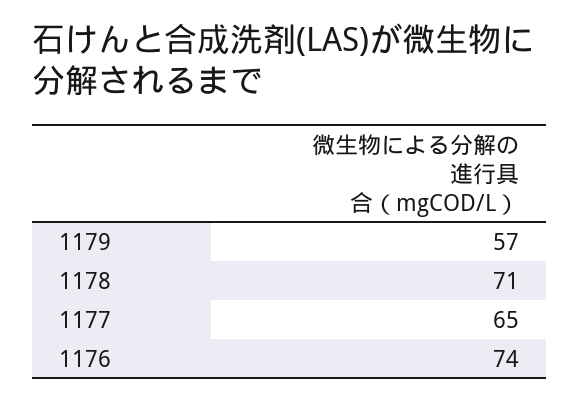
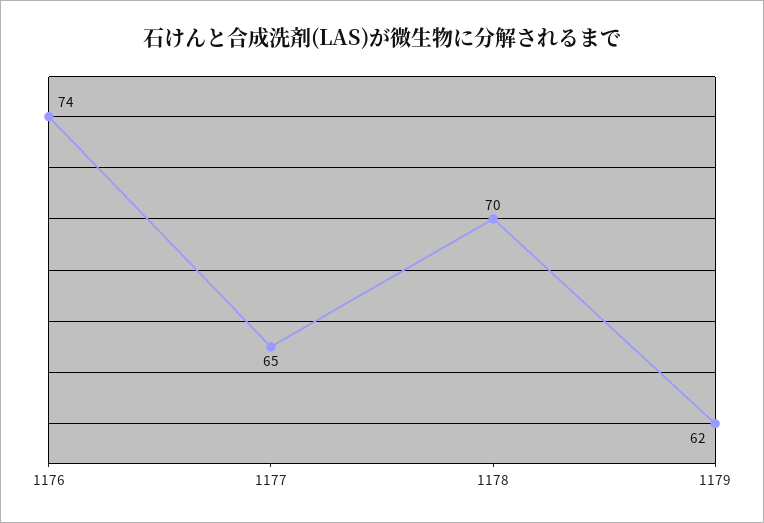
  {
-   "1179": 57,
+   "1179": 62,
-   "1178": 71,
+   "1178": 70,
    "1177": 65,
    "1176": 74
  }

